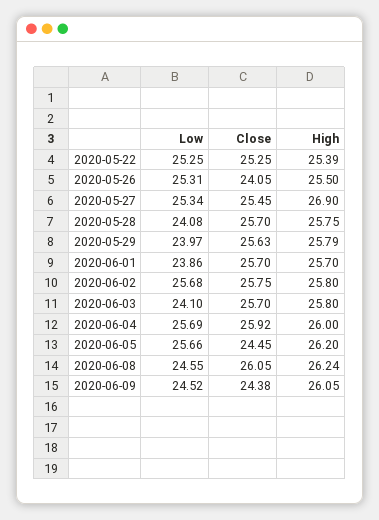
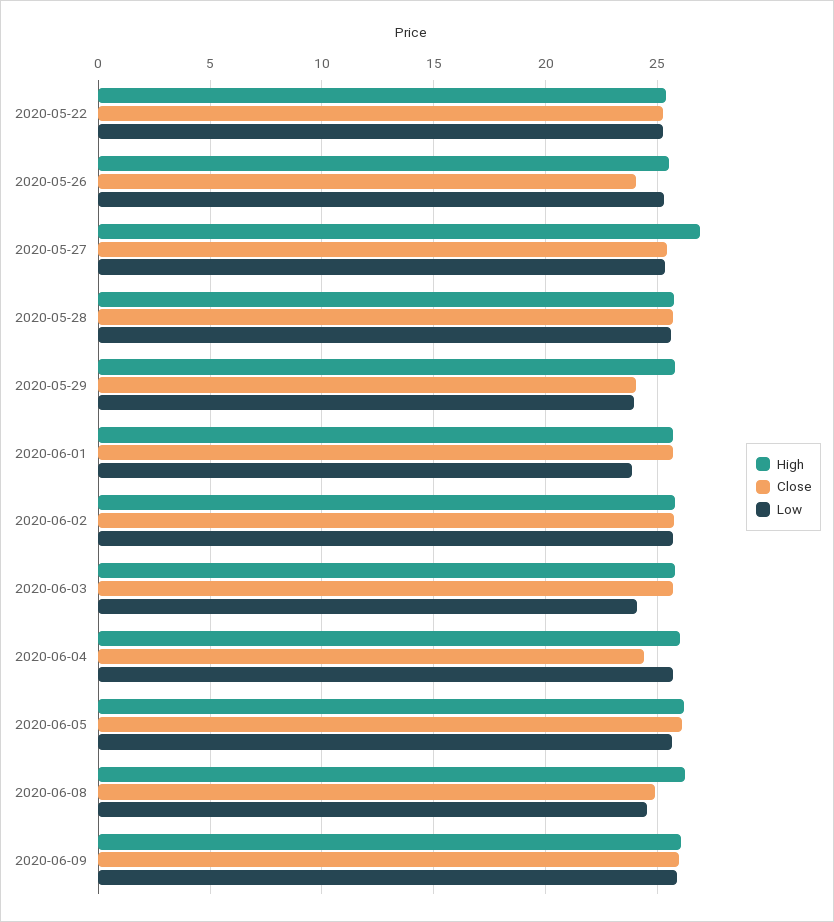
  {
    "Low": {
      "2020-05-22": 25.25,
      "2020-05-26": 25.31,
      "2020-05-27": 25.34,
-     "2020-05-28": 24.08,
+     "2020-05-28": 25.5,
      "2020-05-29": 23.97,
      "2020-06-01": 23.86,
      "2020-06-02": 25.68,
      "2020-06-03": 24.1,
      "2020-06-04": 25.69,
      "2020-06-05": 25.66,
      "2020-06-08": 24.55,
-     "2020-06-09": 24.52
+     "2020-06-09": 26
    },
    "Close": {
      "2020-05-22": 25.25,
      "2020-05-26": 24.05,
      "2020-05-27": 25.45,
      "2020-05-28": 25.7,
-     "2020-05-29": 25.63,
+     "2020-05-29": 24,
      "2020-06-01": 25.7,
      "2020-06-02": 25.75,
      "2020-06-03": 25.7,
-     "2020-06-04": 25.92,
+     "2020-06-04": 24.5,
-     "2020-06-05": 24.45,
+     "2020-06-05": 26,
-     "2020-06-08": 26.05,
+     "2020-06-08": 25,
-     "2020-06-09": 24.38
+     "2020-06-09": 26
    },
    "High": {
      "2020-05-22": 25.39,
      "2020-05-26": 25.5,
      "2020-05-27": 26.9,
      "2020-05-28": 25.75,
      "2020-05-29": 25.79,
      "2020-06-01": 25.7,
      "2020-06-02": 25.8,
      "2020-06-03": 25.8,
      "2020-06-04": 26,
      "2020-06-05": 26.2,
      "2020-06-08": 26.24,
      "2020-06-09": 26.05
    }
  }

